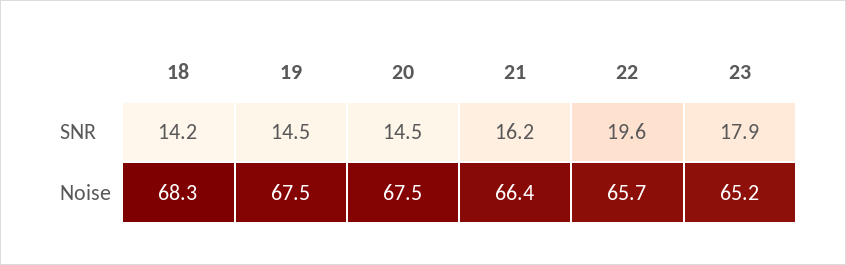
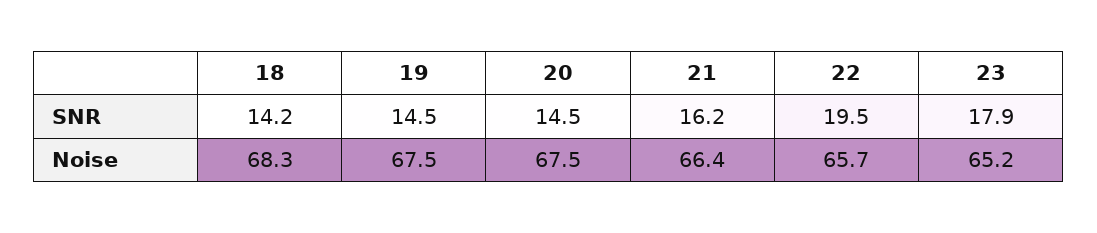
  {
    "18": {
      "SNR": 14.2,
      "Noise": 68.3
    },
    "19": {
      "SNR": 14.5,
      "Noise": 67.5
    },
    "20": {
      "SNR": 14.5,
      "Noise": 67.5
    },
    "21": {
      "SNR": 16.2,
      "Noise": 66.4
    },
    "22": {
-     "SNR": 19.6,
+     "SNR": 19.5,
      "Noise": 65.7
    },
    "23": {
      "SNR": 17.9,
      "Noise": 65.2
    }
  }

